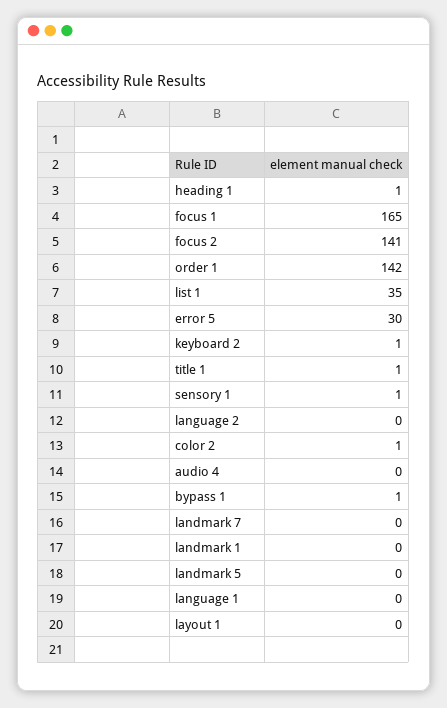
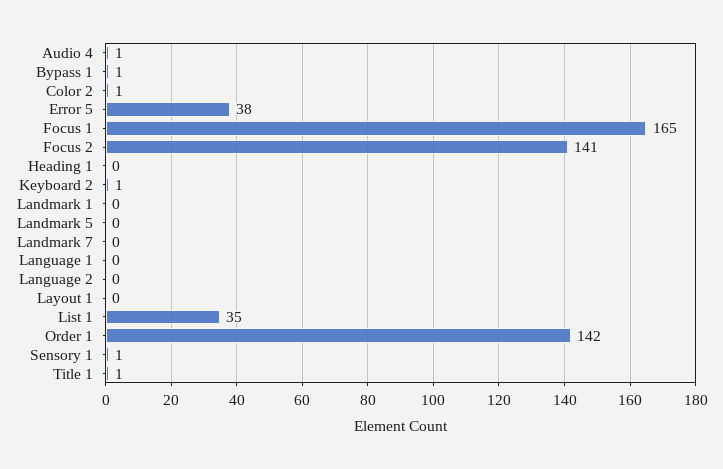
  {
-   "heading 1": 1,
+   "heading 1": 0,
    "focus 1": 165,
    "focus 2": 141,
    "order 1": 142,
    "list 1": 35,
-   "error 5": 30,
+   "error 5": 38,
    "keyboard 2": 1,
    "title 1": 1,
    "sensory 1": 1,
    "language 2": 0,
    "color 2": 1,
-   "audio 4": 0,
+   "audio 4": 1,
    "bypass 1": 1,
    "landmark 7": 0,
    "landmark 1": 0,
    "landmark 5": 0,
    "language 1": 0,
    "layout 1": 0
  }

